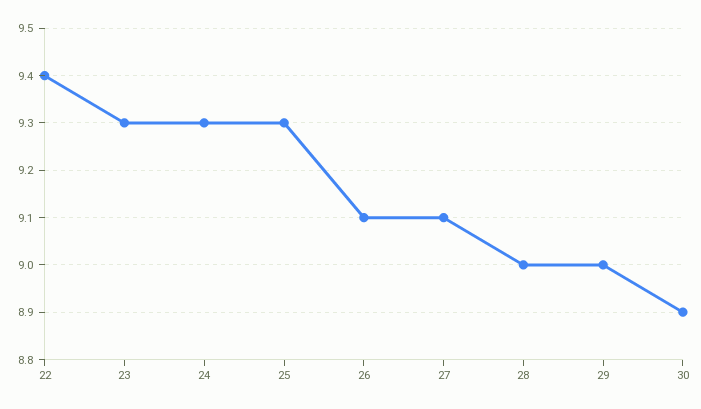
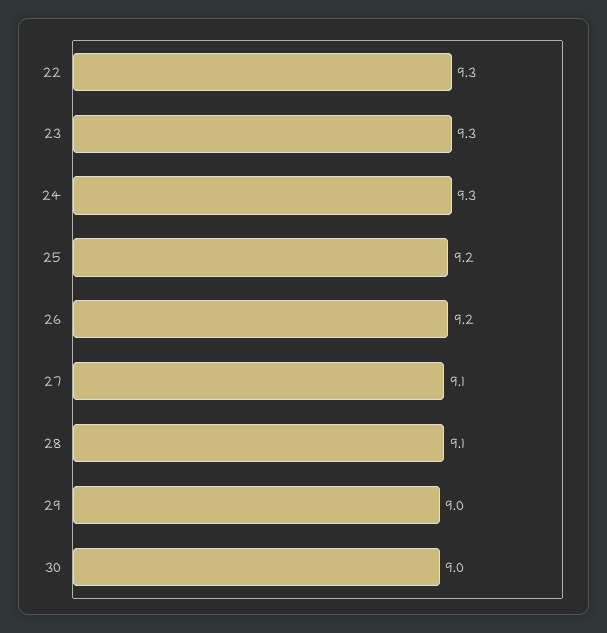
  {
-   "22": 9.4,
+   "22": 9.3,
    "23": 9.3,
    "24": 9.3,
-   "25": 9.3,
+   "25": 9.2,
-   "26": 9.1,
+   "26": 9.2,
    "27": 9.1,
-   "28": 9,
+   "28": 9.1,
    "29": 9,
-   "30": 8.9
+   "30": 9
  }

